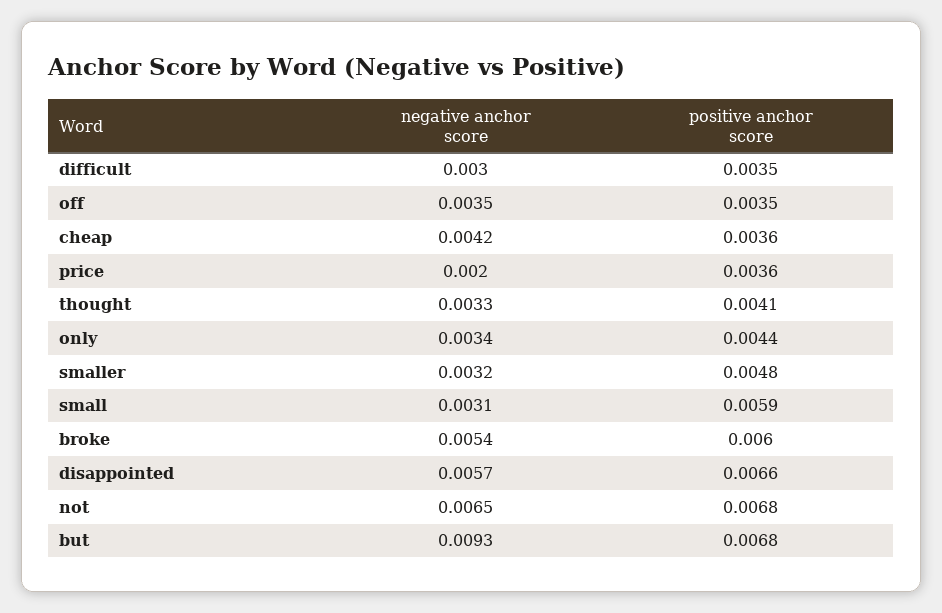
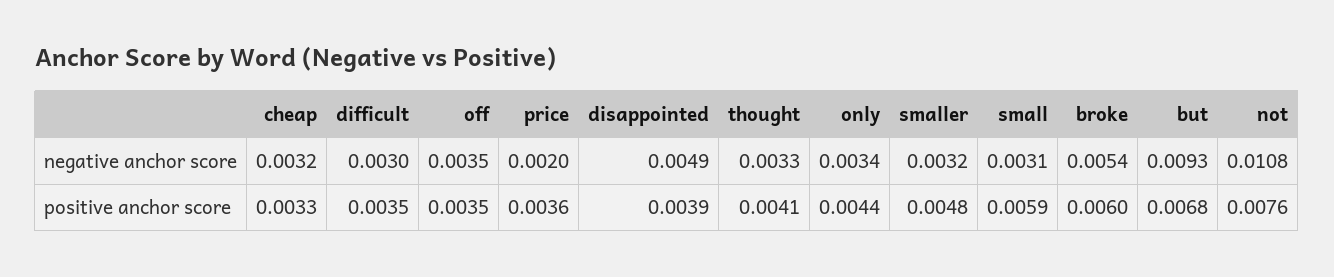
  {
    "negative anchor score": {
      "difficult": 0.003,
      "off": 0.0035,
-     "cheap": 0.0042,
+     "cheap": 0.0032,
      "price": 0.002,
      "thought": 0.0033,
      "only": 0.0034,
      "smaller": 0.0032,
      "small": 0.0031,
      "broke": 0.0054,
-     "disappointed": 0.0057,
+     "disappointed": 0.0049,
-     "not": 0.0065,
+     "not": 0.0108,
      "but": 0.0093
    },
    "positive anchor score": {
      "difficult": 0.0035,
      "off": 0.0035,
-     "cheap": 0.0036,
+     "cheap": 0.0033,
      "price": 0.0036,
      "thought": 0.0041,
      "only": 0.0044,
      "smaller": 0.0048,
      "small": 0.0059,
      "broke": 0.006,
-     "disappointed": 0.0066,
+     "disappointed": 0.0039,
-     "not": 0.0068,
+     "not": 0.0076,
      "but": 0.0068
    }
  }

